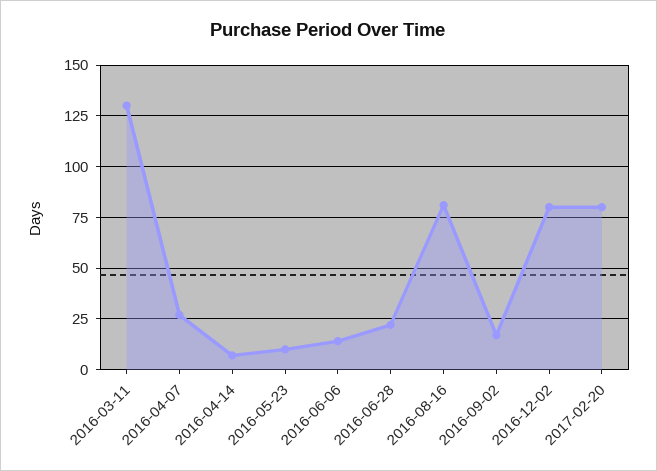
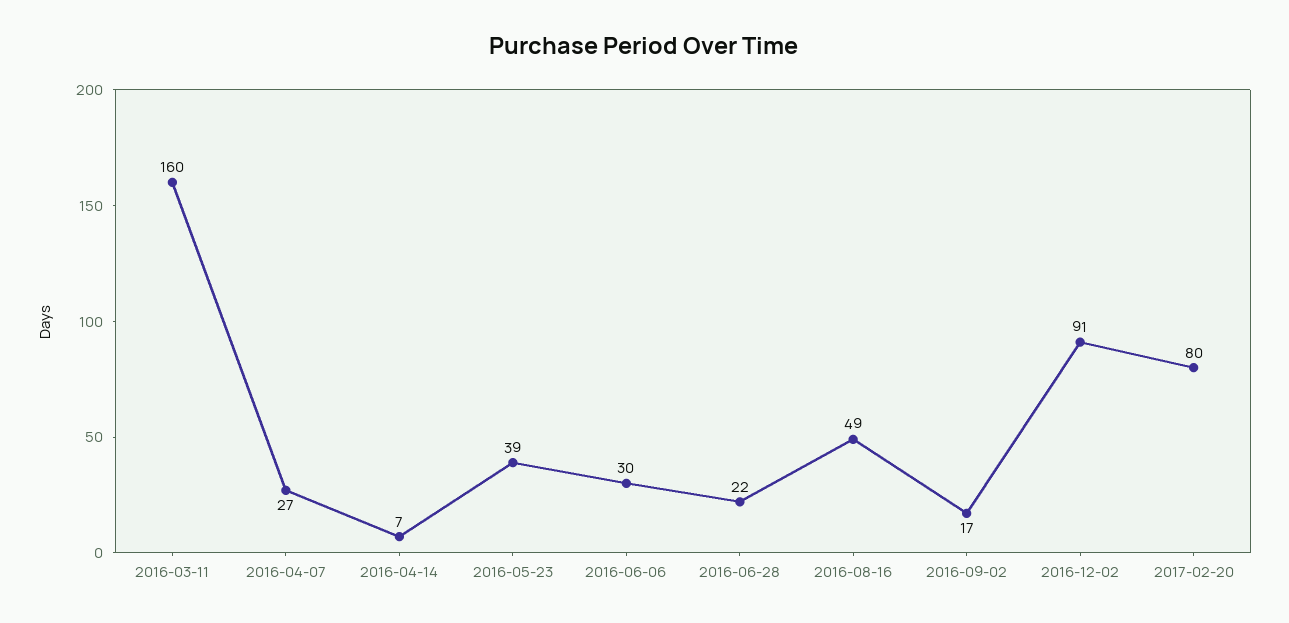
  {
-   "2016-03-11": 130,
+   "2016-03-11": 160,
    "2016-04-07": 27,
    "2016-04-14": 7,
-   "2016-05-23": 10,
+   "2016-05-23": 39,
-   "2016-06-06": 15,
+   "2016-06-06": 30,
    "2016-06-28": 22,
-   "2016-08-16": 80,
+   "2016-08-16": 49,
    "2016-09-02": 17,
-   "2016-12-02": 80,
+   "2016-12-02": 91,
    "2017-02-20": 80
  }

